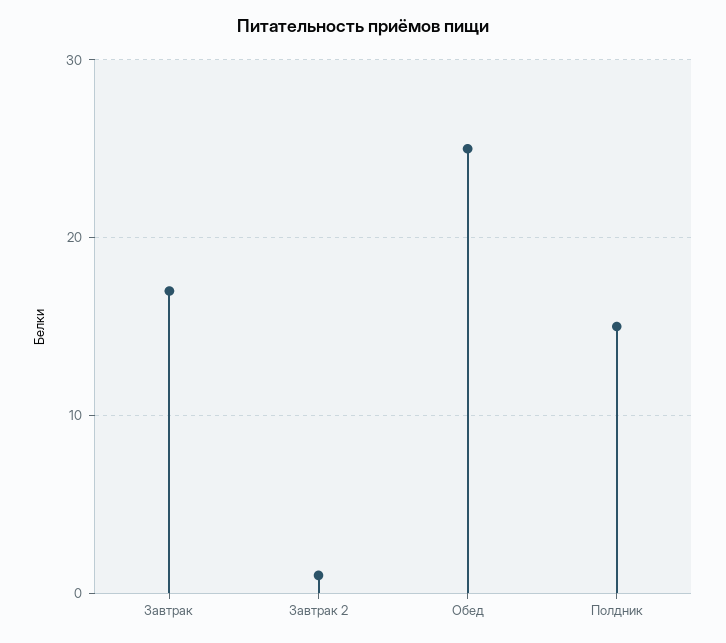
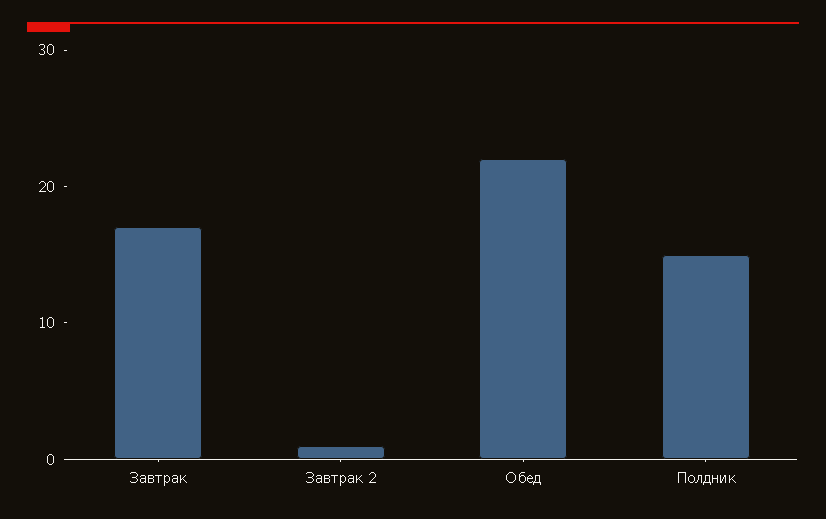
  {
    "Завтрак": 17,
    "Завтрак 2": 1,
-   "Обед": 25,
+   "Обед": 22,
    "Полдник": 15
  }

